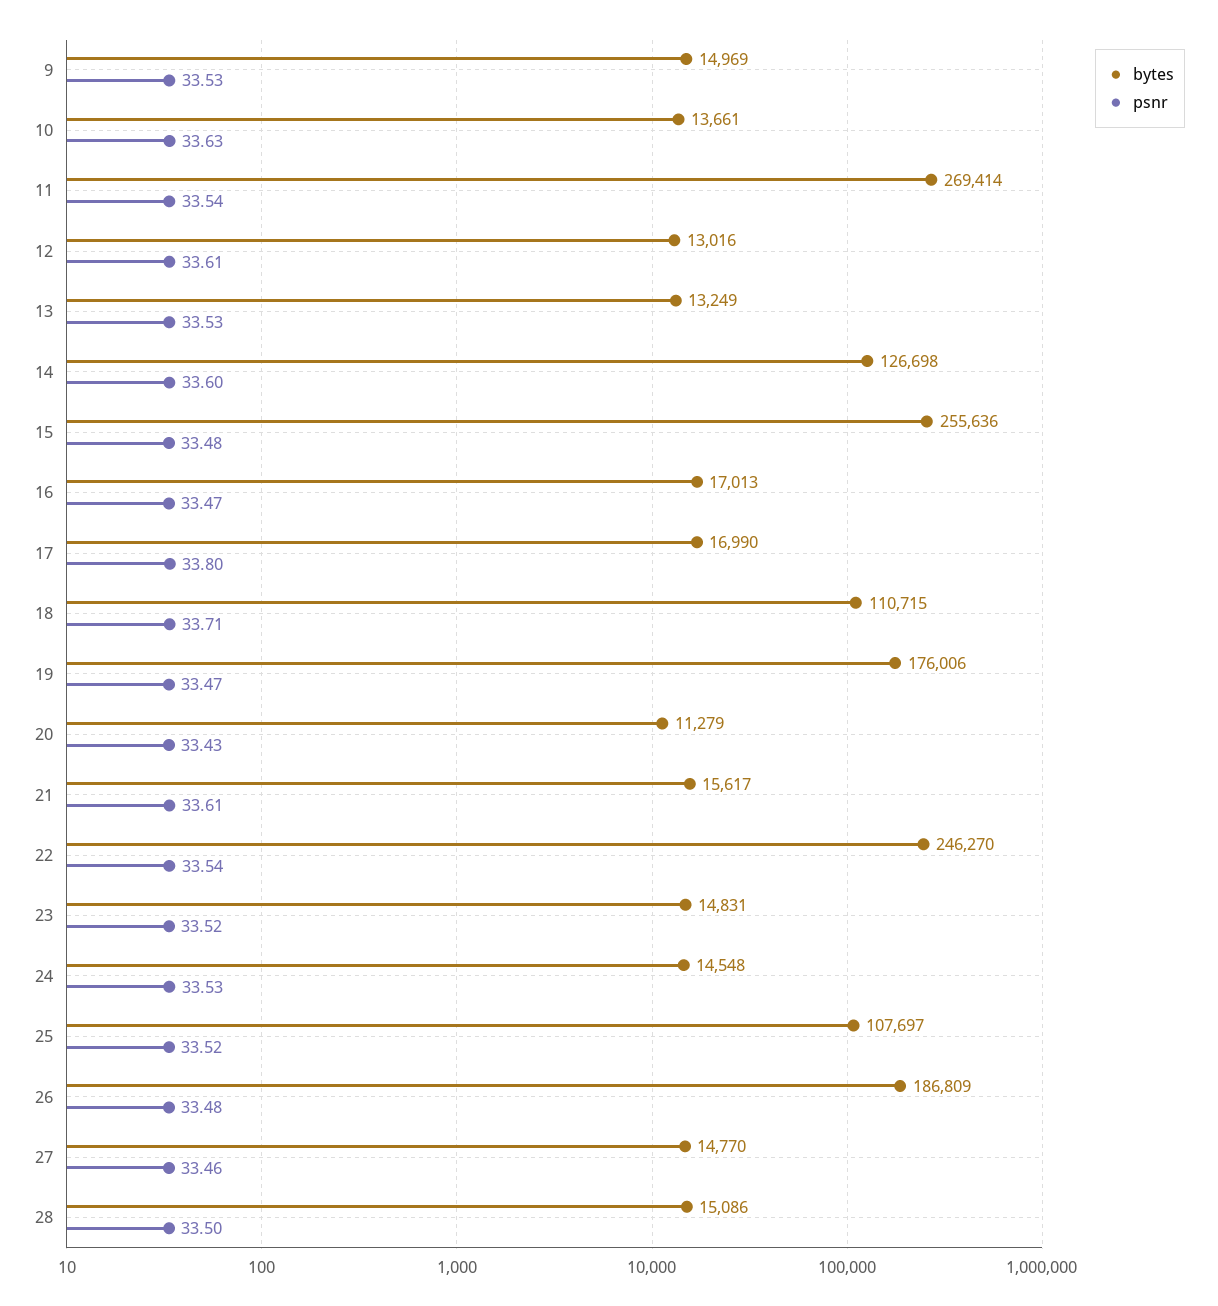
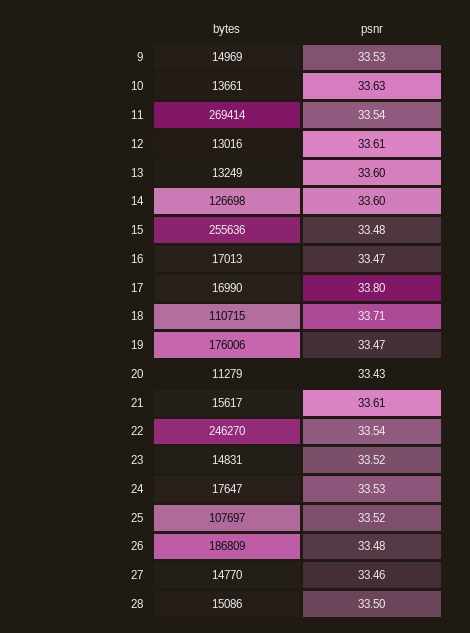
  {
    "bytes": {
      "9": 14969,
      "10": 13661,
      "11": 269414,
      "12": 13016,
      "13": 13249,
      "14": 126698,
      "15": 255636,
      "16": 17013,
      "17": 16990,
      "18": 110715,
      "19": 176006,
      "20": 11279,
      "21": 15617,
      "22": 246270,
      "23": 14831,
-     "24": 14548,
+     "24": 17647,
      "25": 107697,
      "26": 186809,
      "27": 14770,
      "28": 15086
    },
    "psnr": {
      "9": 33.53,
      "10": 33.63,
      "11": 33.54,
      "12": 33.61,
-     "13": 33.53,
+     "13": 33.6,
      "14": 33.6,
      "15": 33.48,
      "16": 33.47,
      "17": 33.8,
      "18": 33.71,
      "19": 33.47,
      "20": 33.43,
      "21": 33.61,
      "22": 33.54,
      "23": 33.52,
      "24": 33.53,
      "25": 33.52,
      "26": 33.48,
      "27": 33.46,
      "28": 33.5
    }
  }

